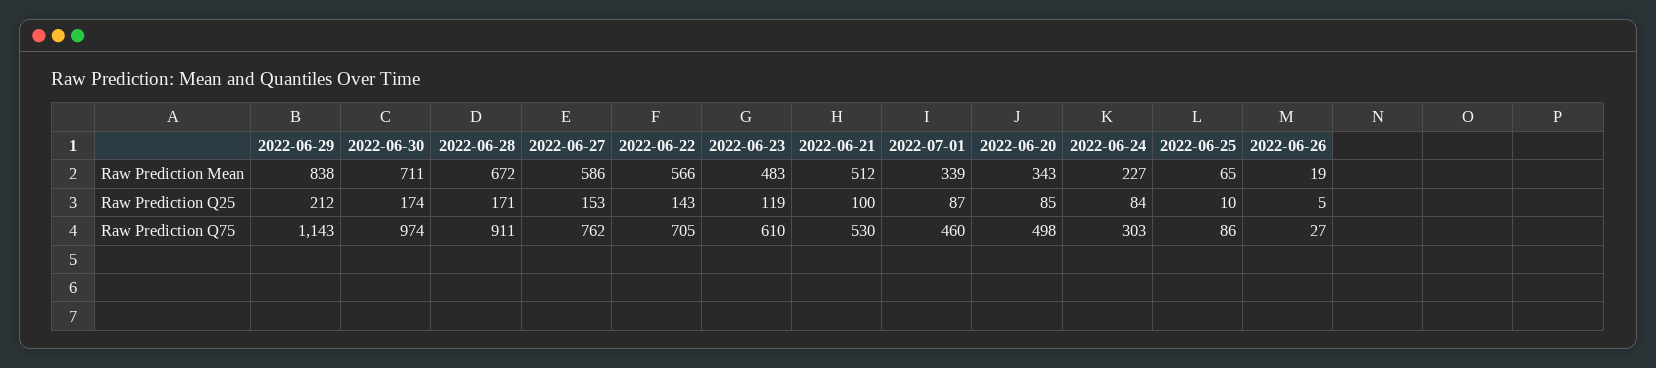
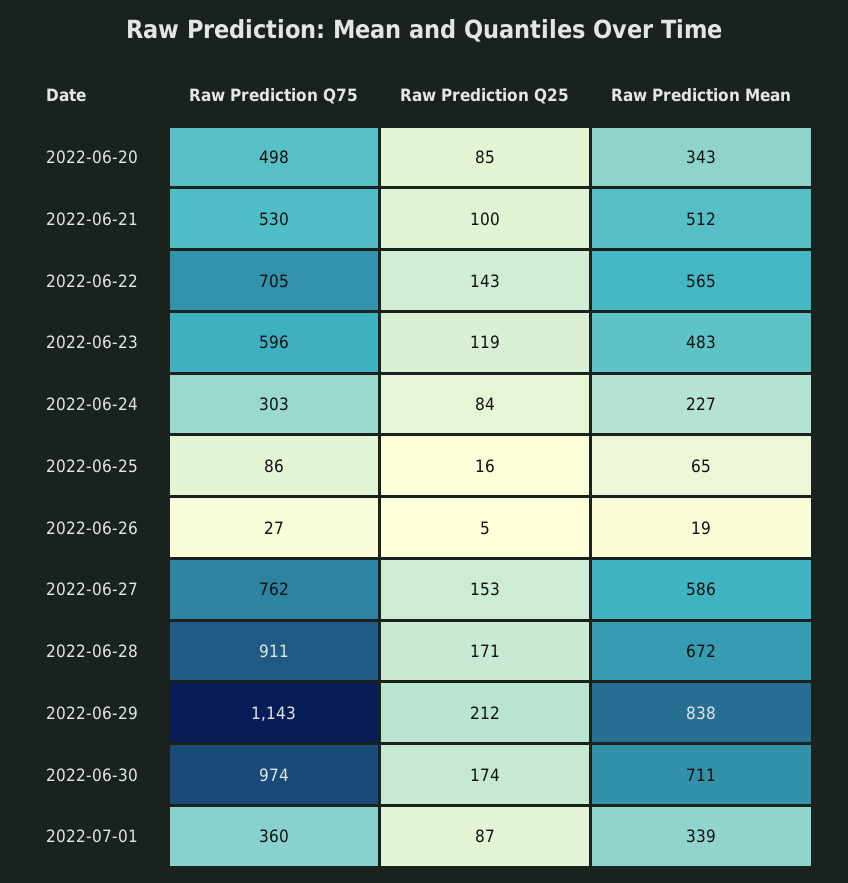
  {
    "2022-06-29": {
      "Raw Prediction Mean": 838,
      "Raw Prediction Q25": 212,
      "Raw Prediction Q75": 1143
    },
    "2022-06-30": {
      "Raw Prediction Mean": 711,
      "Raw Prediction Q25": 174,
      "Raw Prediction Q75": 974
    },
    "2022-06-28": {
      "Raw Prediction Mean": 672,
      "Raw Prediction Q25": 171,
      "Raw Prediction Q75": 911
    },
    "2022-06-27": {
      "Raw Prediction Mean": 586,
      "Raw Prediction Q25": 153,
      "Raw Prediction Q75": 762
    },
    "2022-06-22": {
-     "Raw Prediction Mean": 566,
+     "Raw Prediction Mean": 565,
      "Raw Prediction Q25": 143,
      "Raw Prediction Q75": 705
    },
    "2022-06-23": {
      "Raw Prediction Mean": 483,
      "Raw Prediction Q25": 119,
-     "Raw Prediction Q75": 610
+     "Raw Prediction Q75": 596
    },
    "2022-06-21": {
      "Raw Prediction Mean": 512,
      "Raw Prediction Q25": 100,
      "Raw Prediction Q75": 530
    },
    "2022-07-01": {
      "Raw Prediction Mean": 339,
      "Raw Prediction Q25": 87,
-     "Raw Prediction Q75": 460
+     "Raw Prediction Q75": 360
    },
    "2022-06-20": {
      "Raw Prediction Mean": 343,
      "Raw Prediction Q25": 85,
      "Raw Prediction Q75": 498
    },
    "2022-06-24": {
      "Raw Prediction Mean": 227,
      "Raw Prediction Q25": 84,
      "Raw Prediction Q75": 303
    },
    "2022-06-25": {
      "Raw Prediction Mean": 65,
-     "Raw Prediction Q25": 10,
+     "Raw Prediction Q25": 16,
      "Raw Prediction Q75": 86
    },
    "2022-06-26": {
      "Raw Prediction Mean": 19,
      "Raw Prediction Q25": 5,
      "Raw Prediction Q75": 27
    }
  }

